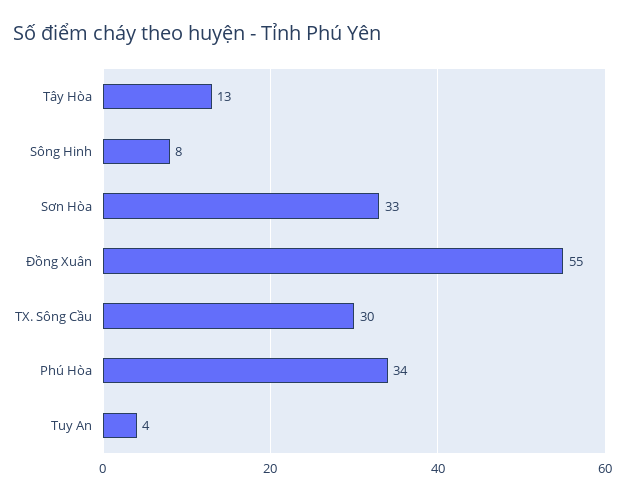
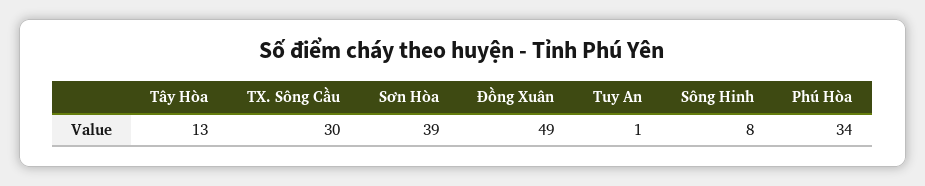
  {
    "Tây Hòa": 13,
    "Sông Hinh": 8,
-   "Sơn Hòa": 33,
+   "Sơn Hòa": 39,
-   "Đồng Xuân": 55,
+   "Đồng Xuân": 49,
    "TX. Sông Cầu": 30,
    "Phú Hòa": 34,
-   "Tuy An": 4
+   "Tuy An": 1
  }

